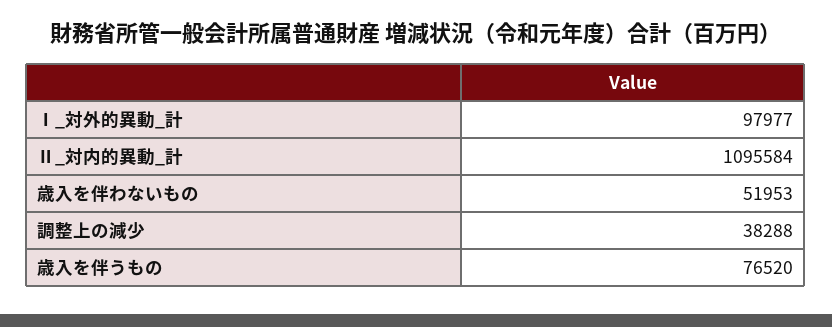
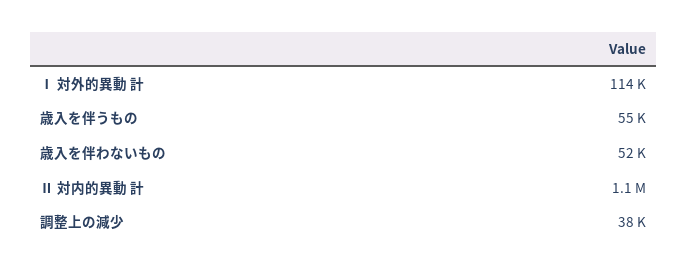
  {
-   "Ⅰ_対外的異動_計": 97977,
+   "Ⅰ_対外的異動_計": 114000,
    "Ⅱ_対内的異動_計": 1095584,
    "歳入を伴わないもの": 51953,
    "調整上の減少": 38288,
-   "歳入を伴うもの": 76520
+   "歳入を伴うもの": 55000
  }

